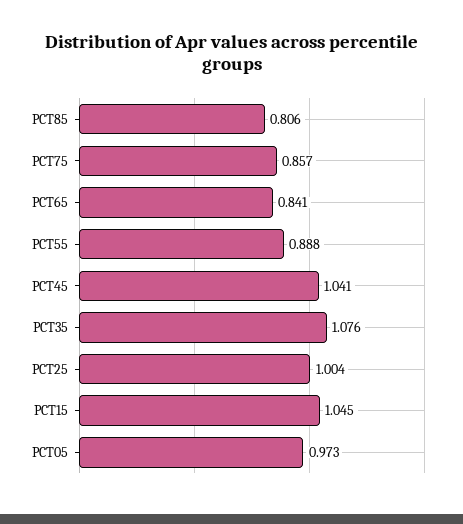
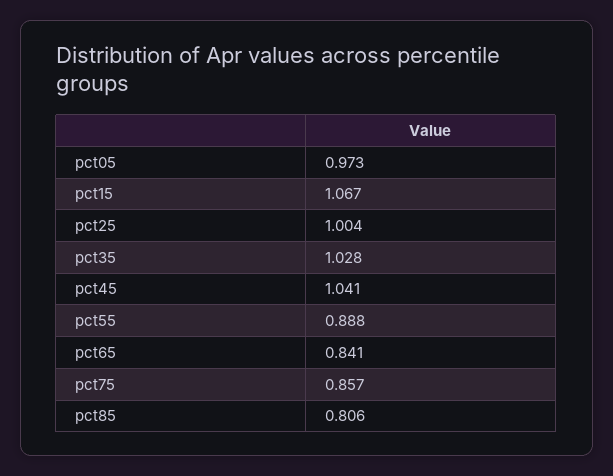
  {
    "PCT85": 0.806,
    "PCT75": 0.857,
    "PCT65": 0.841,
    "PCT55": 0.888,
    "PCT45": 1.041,
-   "PCT35": 1.076,
+   "PCT35": 1.028,
    "PCT25": 1.004,
-   "PCT15": 1.045,
+   "PCT15": 1.067,
    "PCT05": 0.973
  }

